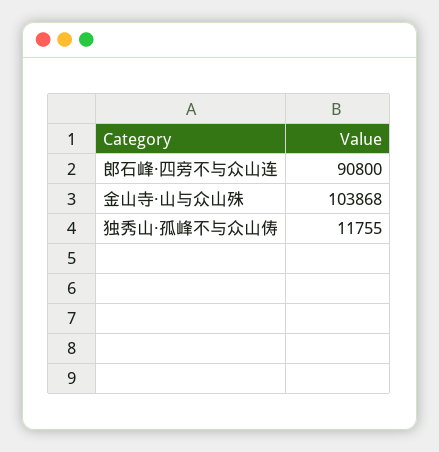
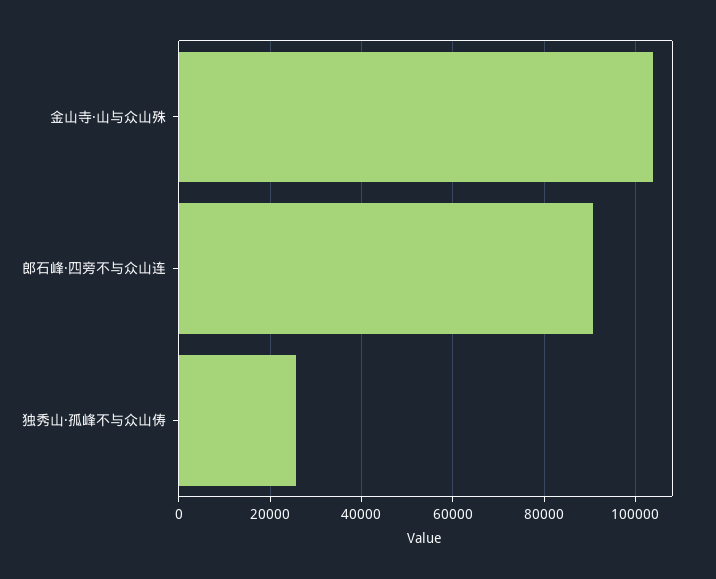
  {
    "郎石峰·四旁不与众山连": 90800,
    "金山寺·山与众山殊": 103868,
-   "独秀山·孤峰不与众山俦": 11755
+   "独秀山·孤峰不与众山俦": 26000
  }

